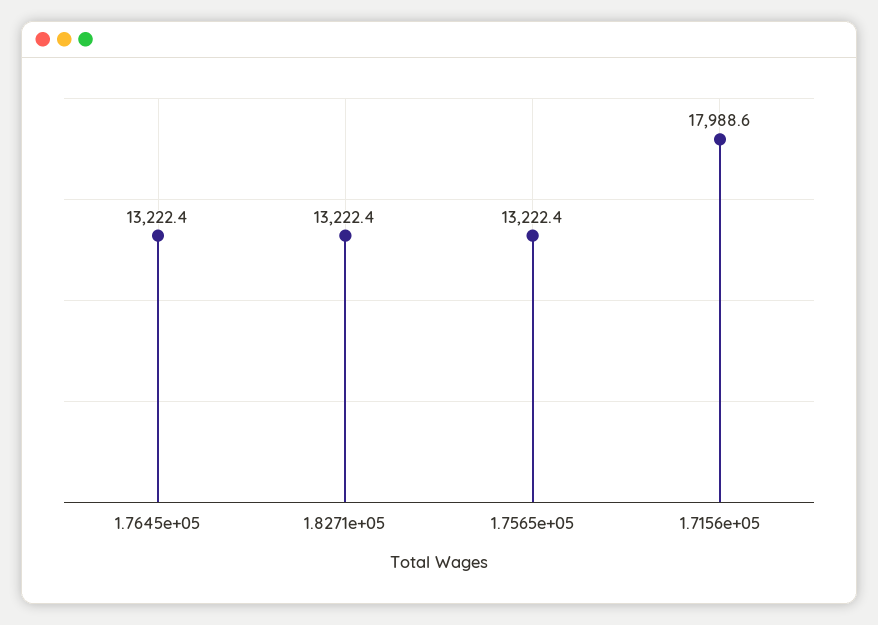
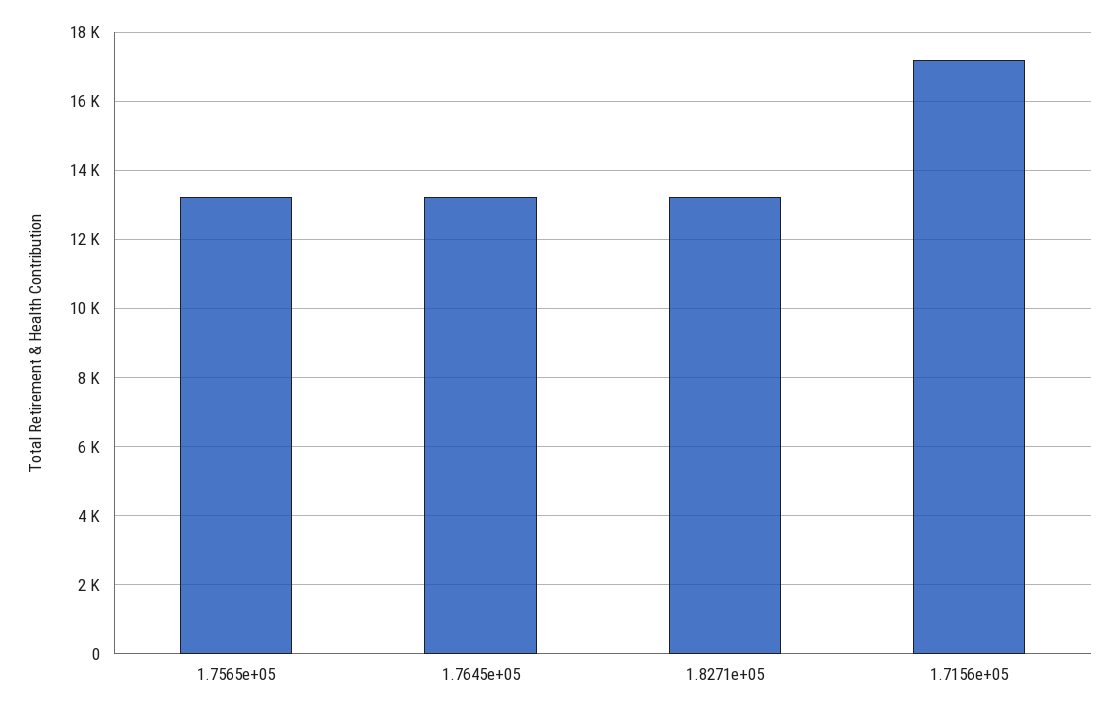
  {
    "1.7645e+05": 13222.4,
    "1.8271e+05": 13222.4,
    "1.7565e+05": 13222.4,
-   "1.7156e+05": 17988.6
+   "1.7156e+05": 17200
  }

